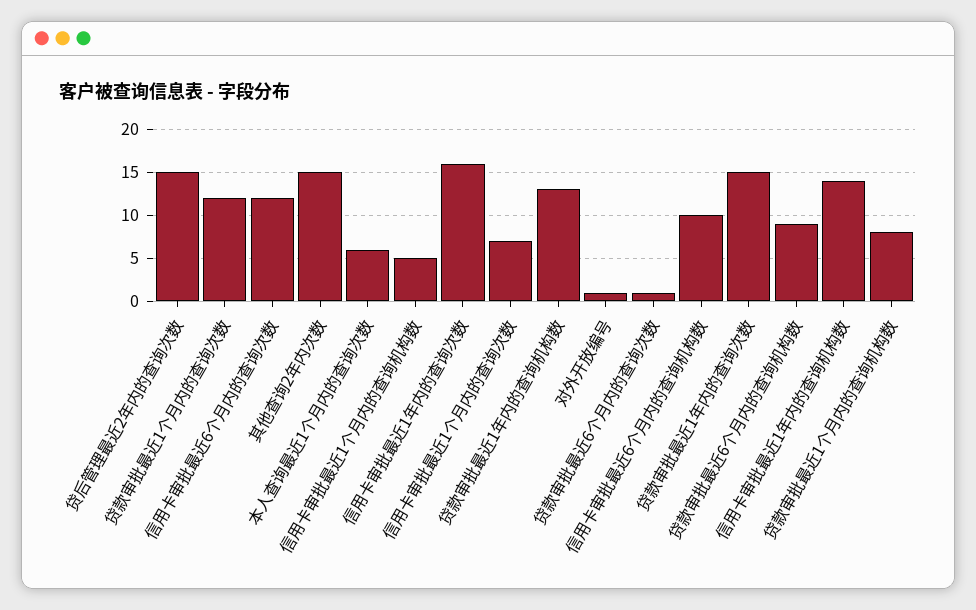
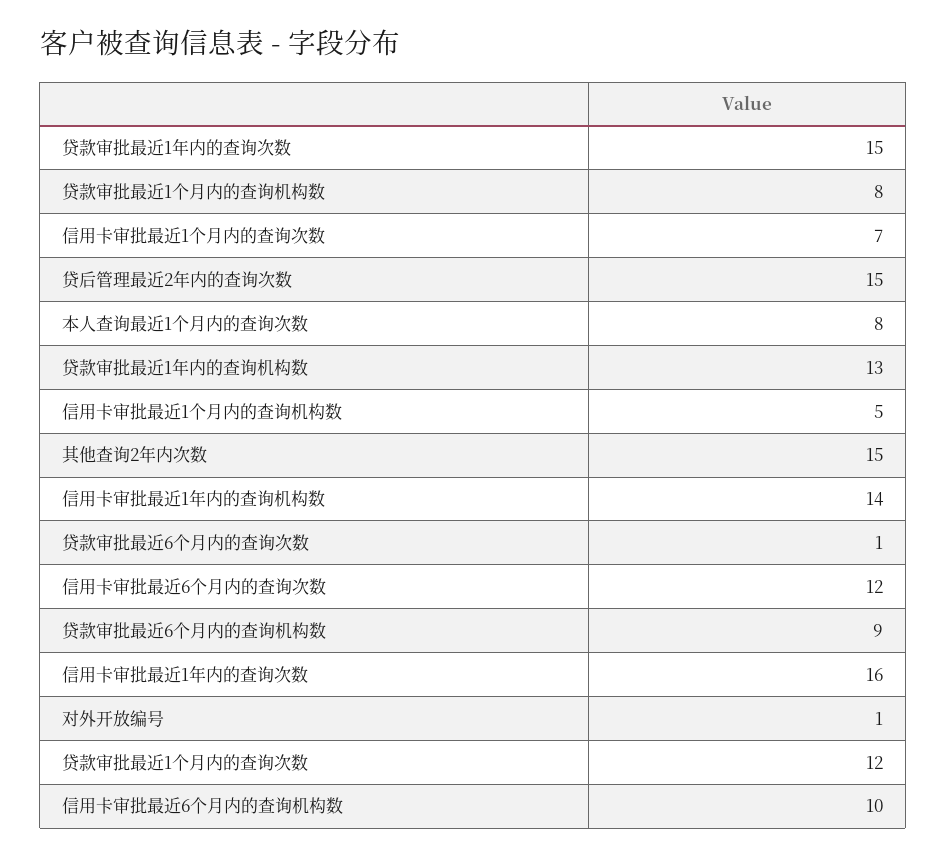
  {
    "贷后管理最近2年内的查询次数": 15,
    "贷款审批最近1个月内的查询次数": 12,
    "信用卡审批最近6个月内的查询次数": 12,
    "其他查询2年内次数": 15,
-   "本人查询最近1个月内的查询次数": 6,
+   "本人查询最近1个月内的查询次数": 8,
    "信用卡审批最近1个月内的查询机构数": 5,
    "信用卡审批最近1年内的查询次数": 16,
    "信用卡审批最近1个月内的查询次数": 7,
    "贷款审批最近1年内的查询机构数": 13,
    "对外开放编号": 1,
    "贷款审批最近6个月内的查询次数": 1,
    "信用卡审批最近6个月内的查询机构数": 10,
    "贷款审批最近1年内的查询次数": 15,
    "贷款审批最近6个月内的查询机构数": 9,
    "信用卡审批最近1年内的查询机构数": 14,
    "贷款审批最近1个月内的查询机构数": 8
  }

